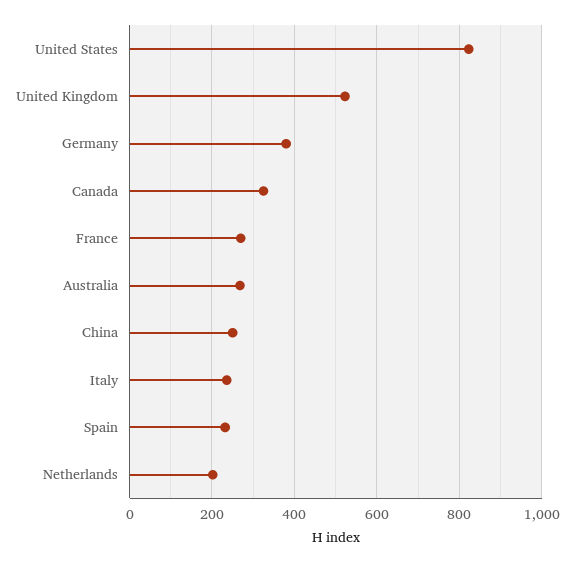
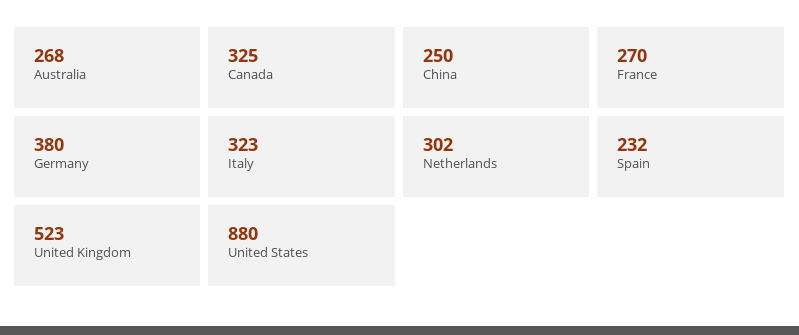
  {
-   "United States": 820,
+   "United States": 880,
    "United Kingdom": 523,
    "Germany": 380,
    "Canada": 325,
    "France": 270,
    "Australia": 268,
    "China": 250,
-   "Italy": 240,
+   "Italy": 323,
    "Spain": 232,
-   "Netherlands": 200
+   "Netherlands": 302
  }

